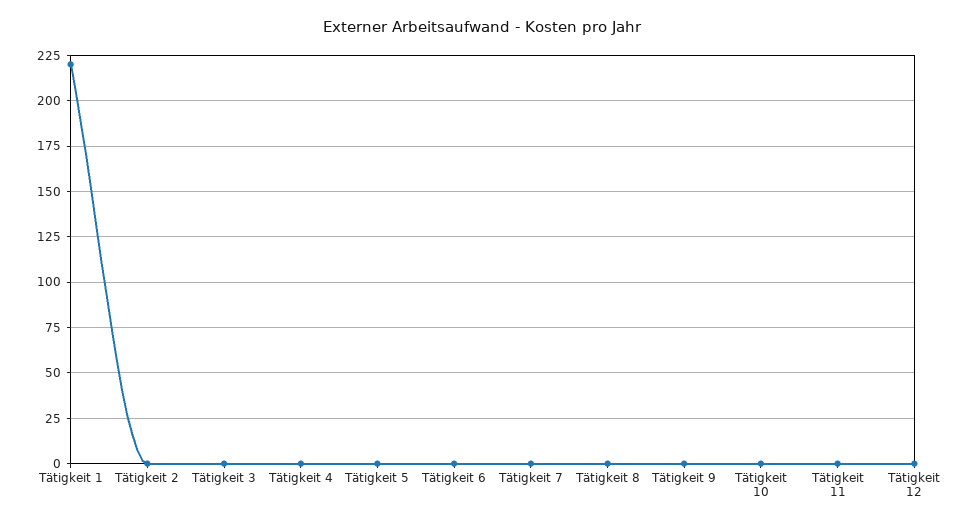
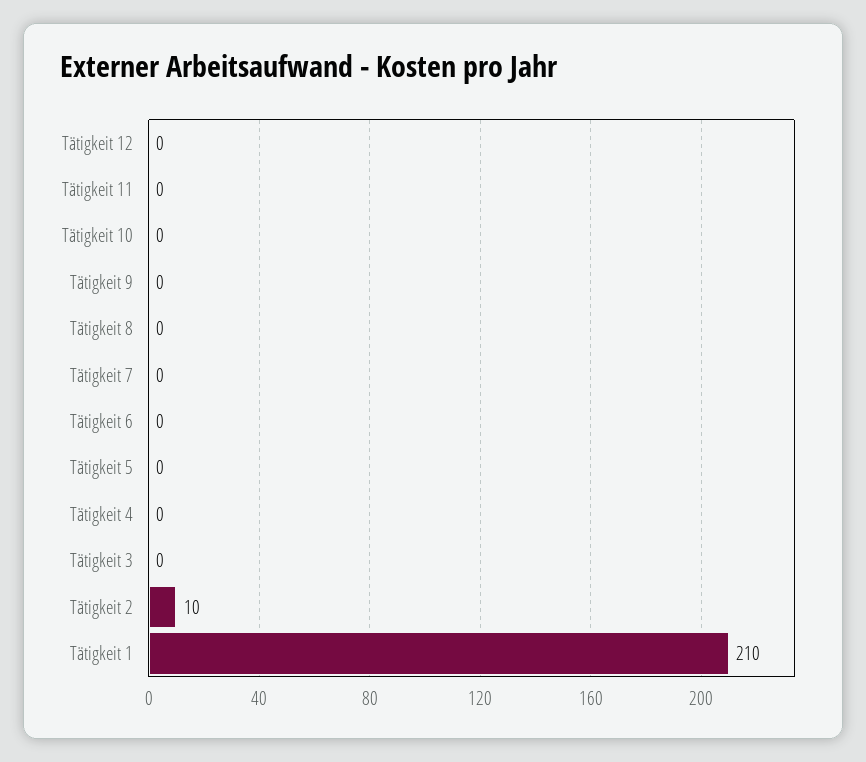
  {
-   "Tätigkeit 1": 220,
+   "Tätigkeit 1": 210,
-   "Tätigkeit 2": 0,
+   "Tätigkeit 2": 10,
    "Tätigkeit 3": 0,
    "Tätigkeit 4": 0,
    "Tätigkeit 5": 0,
    "Tätigkeit 6": 0,
    "Tätigkeit 7": 0,
    "Tätigkeit 8": 0,
    "Tätigkeit 9": 0,
    "Tätigkeit 10": 0,
    "Tätigkeit 11": 0,
    "Tätigkeit 12": 0
  }

